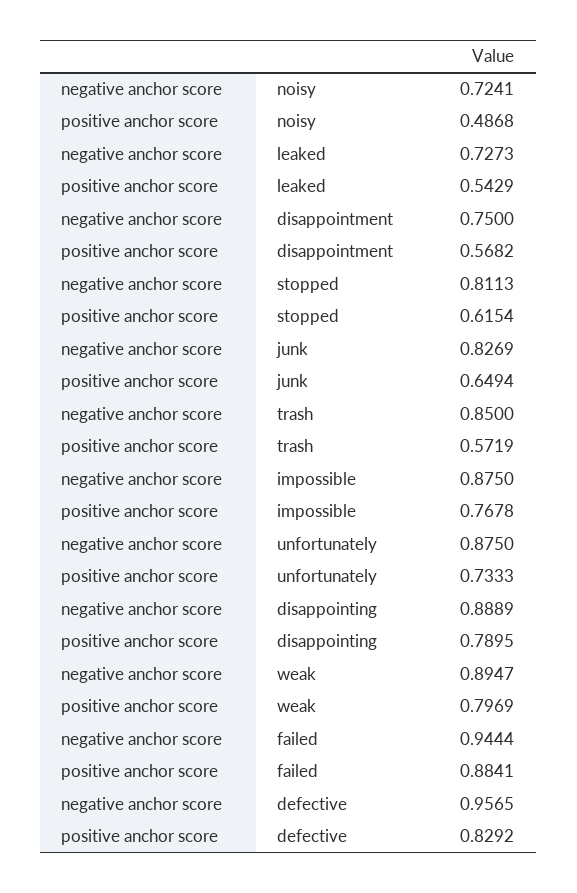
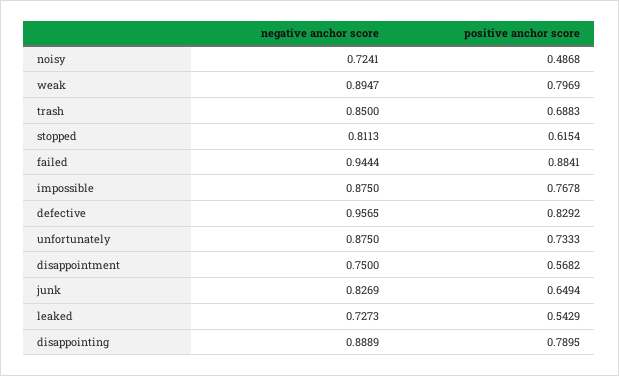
  {
    "negative anchor score": {
      "noisy": 0.7241,
      "leaked": 0.7273,
      "disappointment": 0.75,
      "stopped": 0.8113,
      "junk": 0.8269,
      "trash": 0.85,
      "impossible": 0.875,
      "unfortunately": 0.875,
      "disappointing": 0.8889,
      "weak": 0.8947,
      "failed": 0.9444,
      "defective": 0.9565
    },
    "positive anchor score": {
      "noisy": 0.4868,
      "leaked": 0.5429,
      "disappointment": 0.5682,
      "stopped": 0.6154,
      "junk": 0.6494,
-     "trash": 0.5719,
+     "trash": 0.6883,
      "impossible": 0.7678,
      "unfortunately": 0.7333,
      "disappointing": 0.7895,
      "weak": 0.7969,
      "failed": 0.8841,
      "defective": 0.8292
    }
  }

